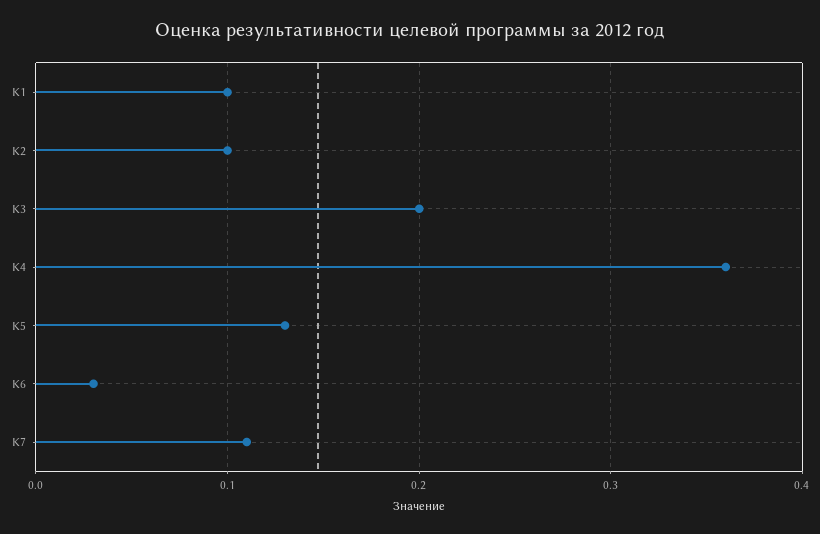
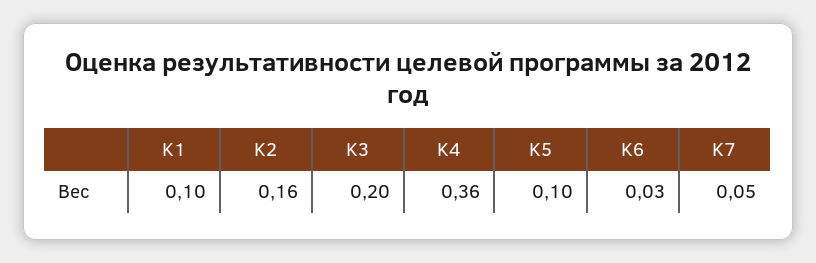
  {
    "K1": 0.1,
-   "K2": 0.1,
+   "K2": 0.16,
    "K3": 0.2,
    "K4": 0.36,
-   "K5": 0.13,
+   "K5": 0.1,
    "K6": 0.03,
-   "K7": 0.11
+   "K7": 0.05
  }

